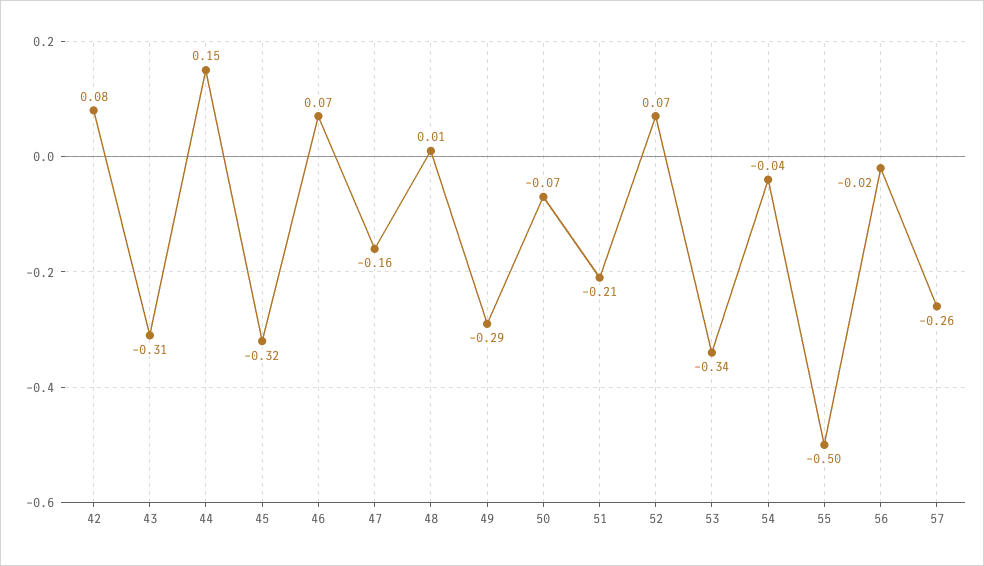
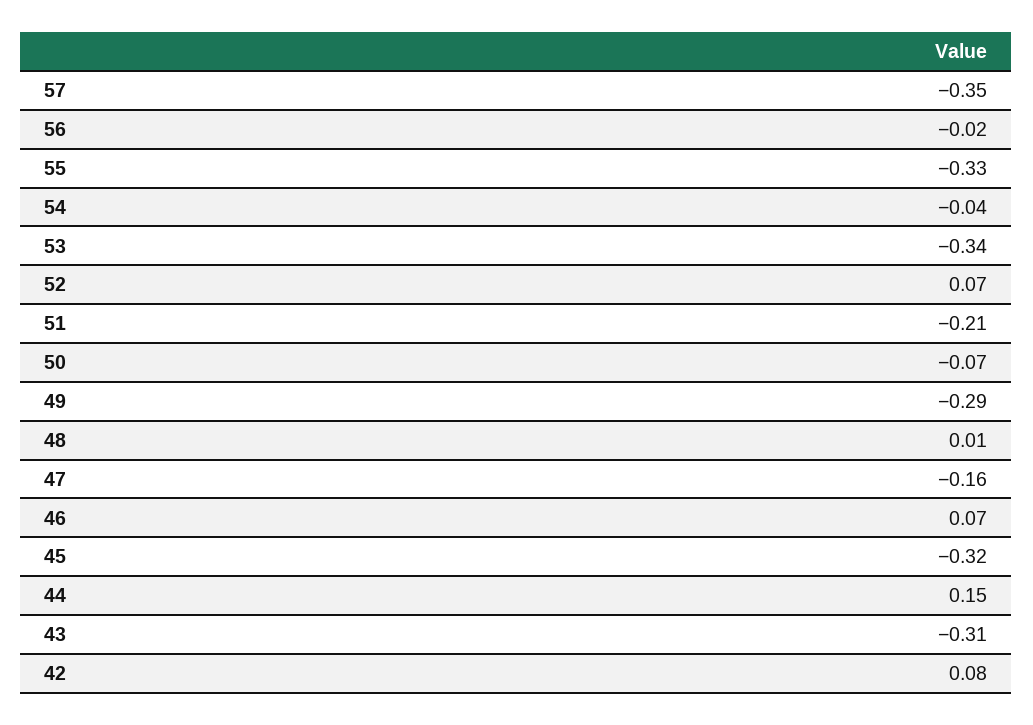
  {
    "42": 0.08,
    "43": -0.31,
    "44": 0.15,
    "45": -0.32,
    "46": 0.07,
    "47": -0.16,
    "48": 0.01,
    "49": -0.29,
    "50": -0.07,
    "51": -0.21,
    "52": 0.07,
    "53": -0.34,
    "54": -0.04,
-   "55": -0.5,
+   "55": -0.33,
    "56": -0.02,
-   "57": -0.26
+   "57": -0.35
  }

